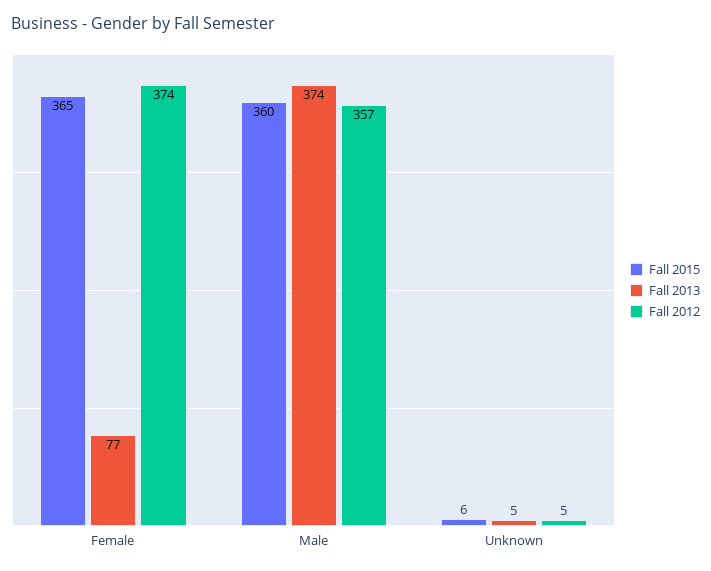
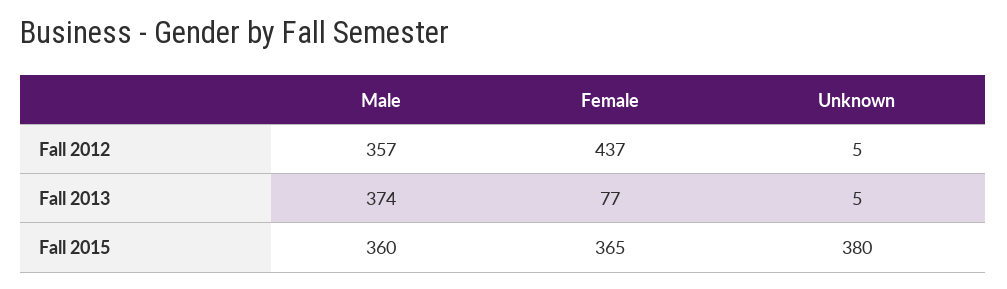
  {
    "Fall 2015": {
      "Female": 365,
      "Male": 360,
-     "Unknown": 6
+     "Unknown": 380
    },
    "Fall 2013": {
      "Female": 77,
      "Male": 374,
      "Unknown": 5
    },
    "Fall 2012": {
-     "Female": 374,
+     "Female": 437,
      "Male": 357,
      "Unknown": 5
    }
  }

